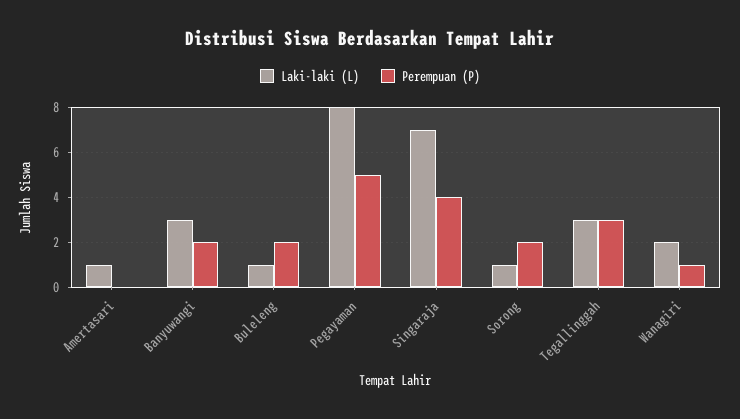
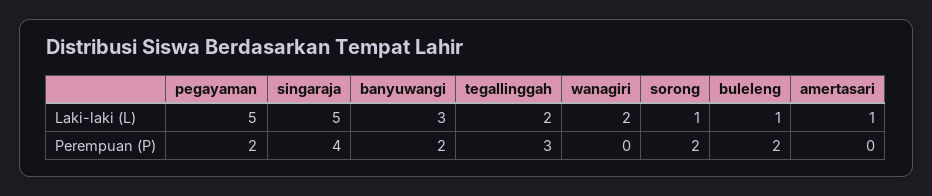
  {
    "Laki-laki (L)": {
      "Amertasari": 1,
      "Banyuwangi": 3,
      "Buleleng": 1,
-     "Pegayaman": 8,
+     "Pegayaman": 5,
-     "Singaraja": 7,
+     "Singaraja": 5,
      "Sorong": 1,
-     "Tegallinggah": 3,
+     "Tegallinggah": 2,
      "Wanagiri": 2
    },
    "Perempuan (P)": {
      "Amertasari": 0,
      "Banyuwangi": 2,
      "Buleleng": 2,
-     "Pegayaman": 5,
+     "Pegayaman": 2,
      "Singaraja": 4,
      "Sorong": 2,
      "Tegallinggah": 3,
-     "Wanagiri": 1
+     "Wanagiri": 0
    }
  }

